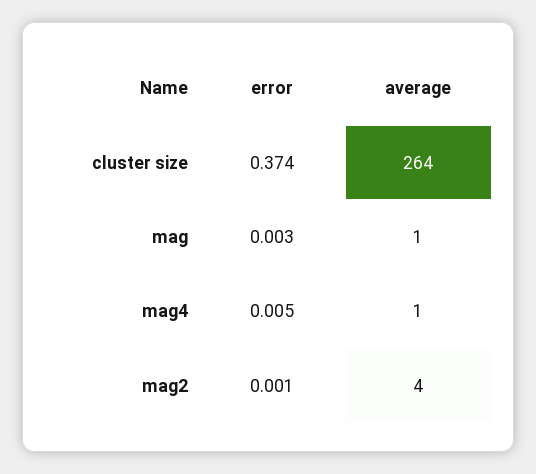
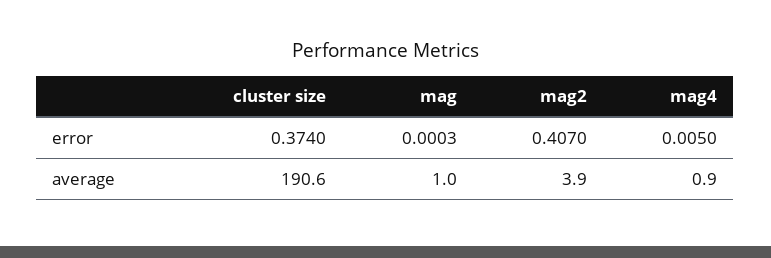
  {
    "error": {
      "cluster size": 0.374,
-     "mag": 0.003,
+     "mag": 0.0003,
      "mag4": 0.005,
-     "mag2": 0.001
+     "mag2": 0.407
    },
    "average": {
-     "cluster size": 264,
+     "cluster size": 190.6,
      "mag": 1,
      "mag4": 0.9,
      "mag2": 3.9
    }
  }

